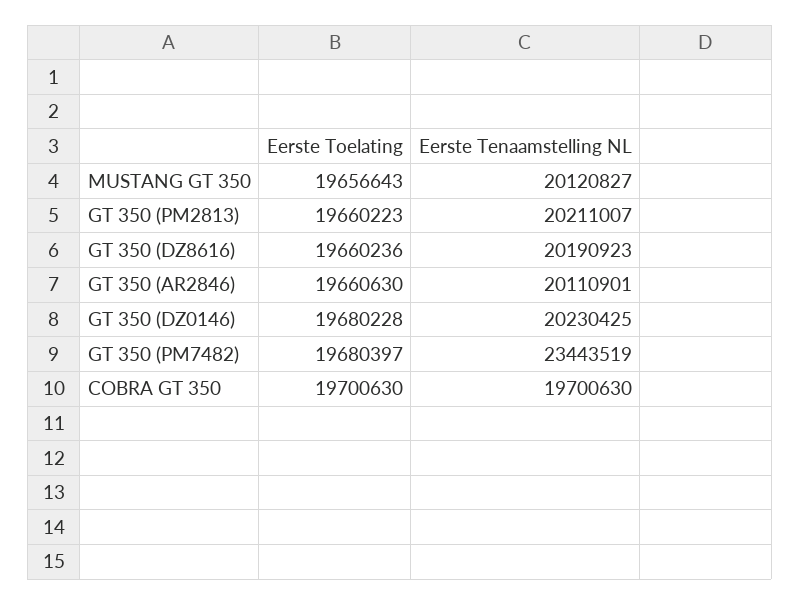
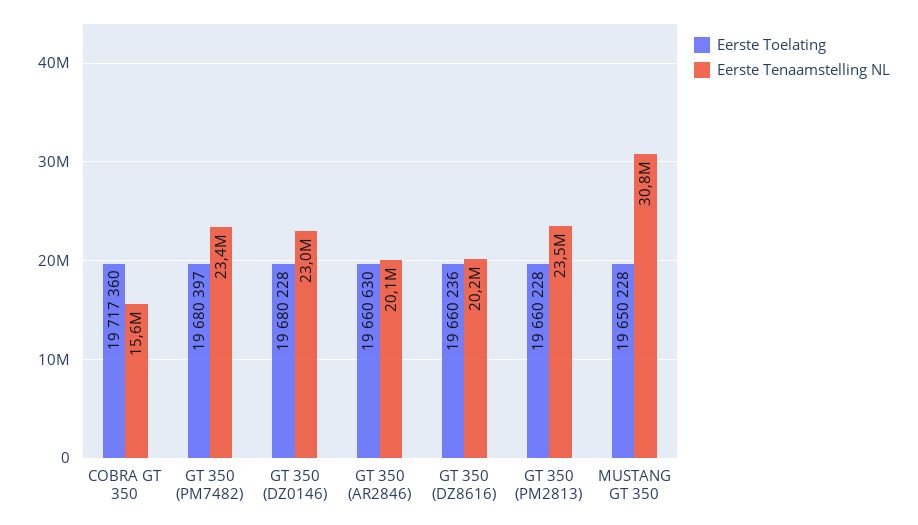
  {
    "Eerste Toelating": {
-     "MUSTANG GT 350": 19656643,
+     "MUSTANG GT 350": 19650228,
-     "GT 350 (PM2813)": 19660223,
+     "GT 350 (PM2813)": 19660228,
      "GT 350 (DZ8616)": 19660236,
      "GT 350 (AR2846)": 19660630,
      "GT 350 (DZ0146)": 19680228,
      "GT 350 (PM7482)": 19680397,
-     "COBRA GT 350": 19700630
+     "COBRA GT 350": 19717360
    },
    "Eerste Tenaamstelling NL": {
-     "MUSTANG GT 350": 20120827,
+     "MUSTANG GT 350": 30800000,
-     "GT 350 (PM2813)": 20211007,
+     "GT 350 (PM2813)": 23500000,
      "GT 350 (DZ8616)": 20190923,
      "GT 350 (AR2846)": 20110901,
-     "GT 350 (DZ0146)": 20230425,
+     "GT 350 (DZ0146)": 23000000,
      "GT 350 (PM7482)": 23443519,
-     "COBRA GT 350": 19700630
+     "COBRA GT 350": 15600000
    }
  }

